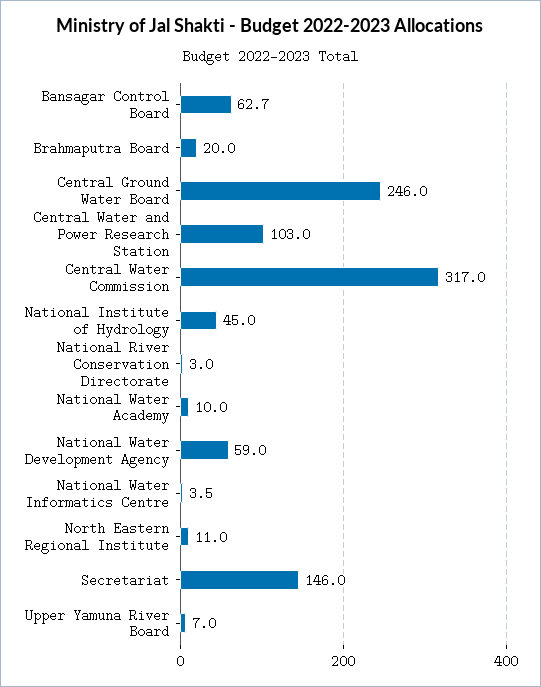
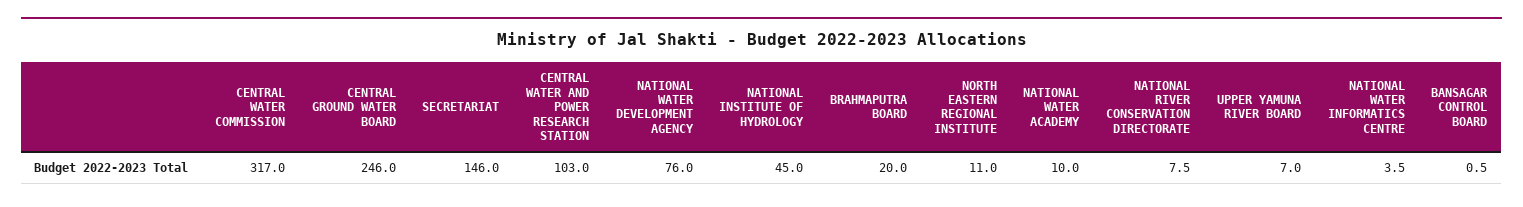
  {
-   "Bansagar Control Board": 62.7,
+   "Bansagar Control Board": 0.5,
    "Brahmaputra Board": 20,
    "Central Ground Water Board": 246,
    "Central Water and Power Research Station": 103,
    "Central Water Commission": 317,
    "National Institute of Hydrology": 45,
-   "National River Conservation Directorate": 3,
+   "National River Conservation Directorate": 7.5,
    "National Water Academy": 10,
-   "National Water Development Agency": 59,
+   "National Water Development Agency": 76,
    "National Water Informatics Centre": 3.5,
    "North Eastern Regional Institute": 11,
    "Secretariat": 146,
    "Upper Yamuna River Board": 7
  }

